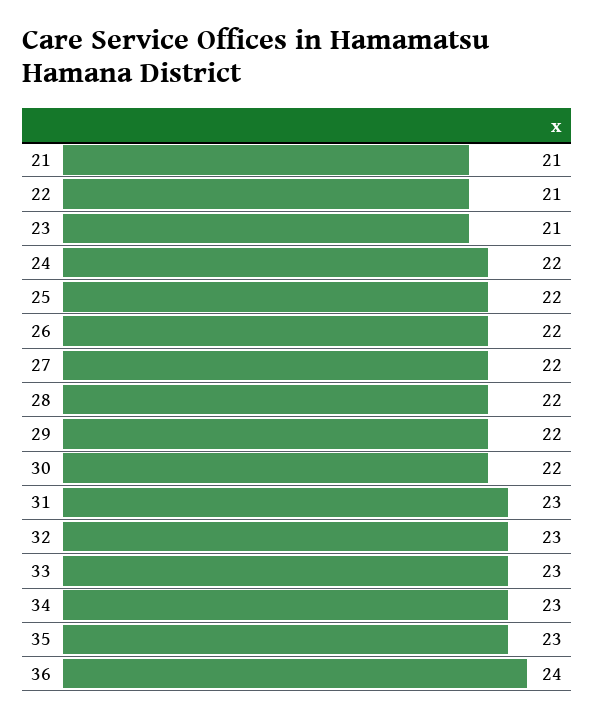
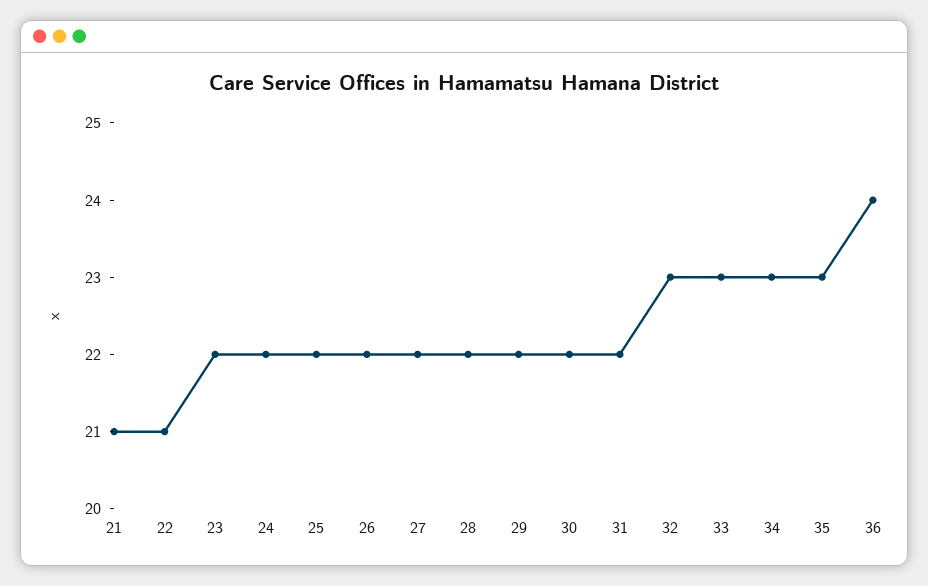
  {
    "21": 21,
    "22": 21,
-   "23": 21,
+   "23": 22,
    "24": 22,
    "25": 22,
    "26": 22,
    "27": 22,
    "28": 22,
    "29": 22,
    "30": 22,
-   "31": 23,
+   "31": 22,
    "32": 23,
    "33": 23,
    "34": 23,
    "35": 23,
    "36": 24
  }

